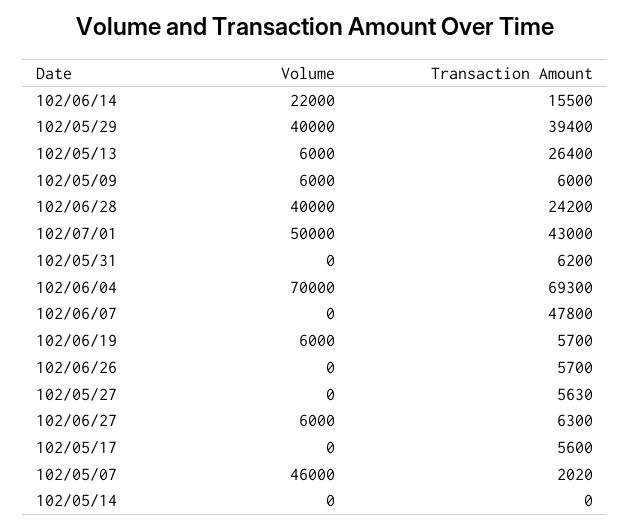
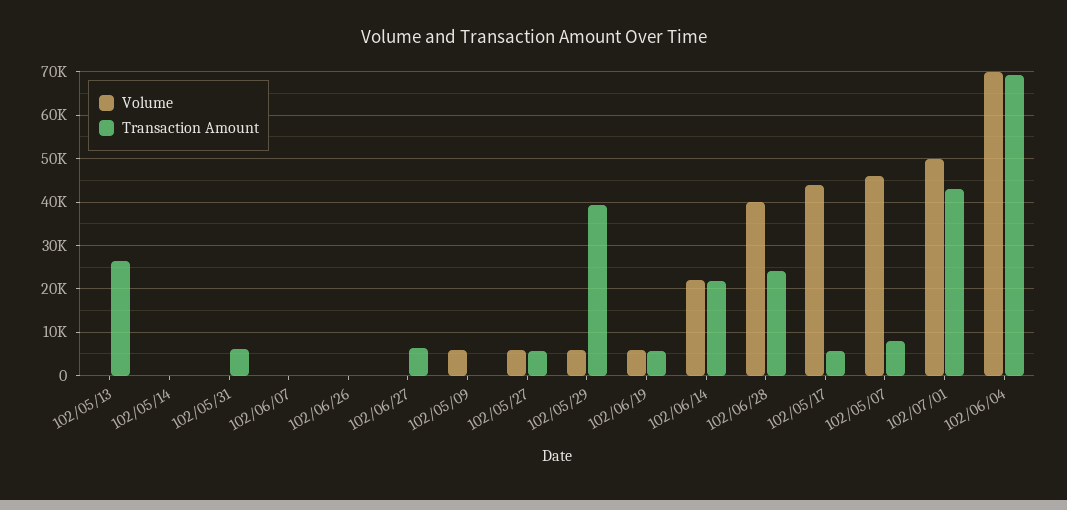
  {
    "Volume": {
      "102/06/14": 22000,
-     "102/05/29": 40000,
+     "102/05/29": 6000,
-     "102/05/13": 6000,
+     "102/05/13": 0,
      "102/05/09": 6000,
      "102/06/28": 40000,
      "102/07/01": 50000,
      "102/05/31": 0,
      "102/06/04": 70000,
      "102/06/07": 0,
      "102/06/19": 6000,
      "102/06/26": 0,
-     "102/05/27": 0,
+     "102/05/27": 6000,
-     "102/06/27": 6000,
+     "102/06/27": 0,
-     "102/05/17": 0,
+     "102/05/17": 44000,
      "102/05/07": 46000,
      "102/05/14": 0
    },
    "Transaction Amount": {
-     "102/06/14": 15500,
+     "102/06/14": 22000,
      "102/05/29": 39400,
      "102/05/13": 26400,
-     "102/05/09": 6000,
+     "102/05/09": 0,
      "102/06/28": 24200,
      "102/07/01": 43000,
      "102/05/31": 6200,
      "102/06/04": 69300,
-     "102/06/07": 47800,
+     "102/06/07": 0,
      "102/06/19": 5700,
-     "102/06/26": 5700,
+     "102/06/26": 0,
      "102/05/27": 5630,
      "102/06/27": 6300,
      "102/05/17": 5600,
-     "102/05/07": 2020,
+     "102/05/07": 8000,
      "102/05/14": 0
    }
  }

